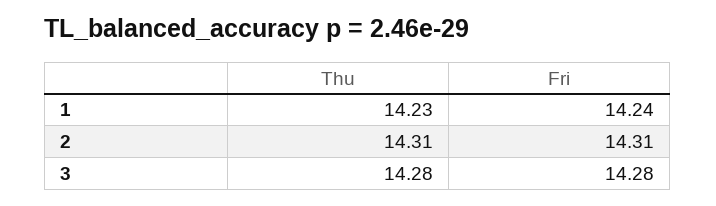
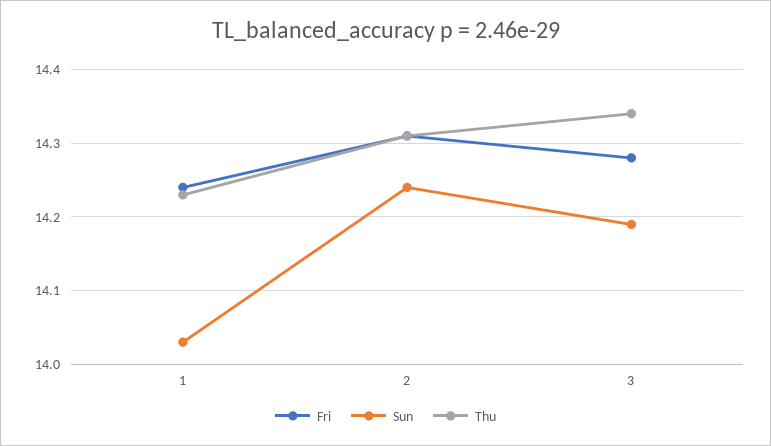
  {
    "Thu": {
      "1": 14.23,
      "2": 14.31,
-     "3": 14.28
+     "3": 14.34
    },
    "Fri": {
      "1": 14.24,
      "2": 14.31,
      "3": 14.28
-   }
+   },
+   "Sun": {
+     "1": 14.03,
+     "2": 14.24,
+     "3": 14.19
+   }
  }

